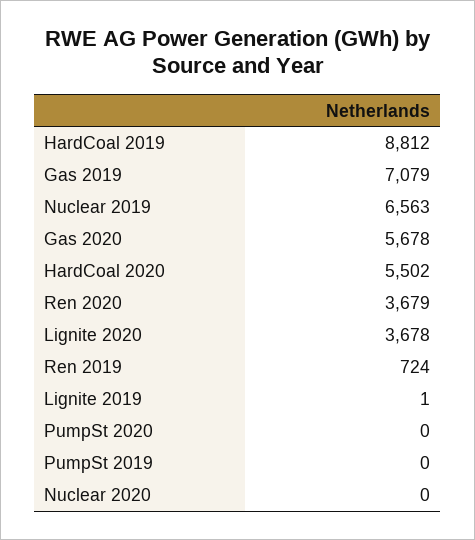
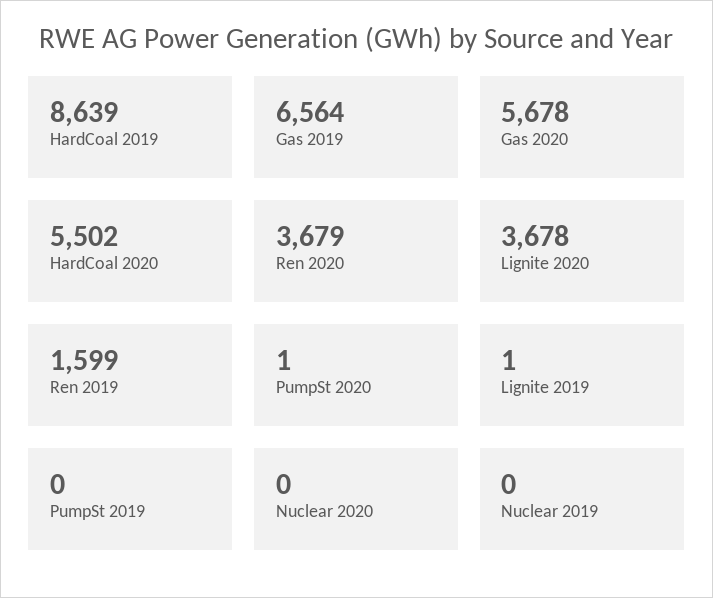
  {
-   "HardCoal 2019": 8812,
+   "HardCoal 2019": 8639,
-   "Gas 2019": 7079,
+   "Gas 2019": 6564,
-   "Nuclear 2019": 6563,
+   "Nuclear 2019": 0,
    "Gas 2020": 5678,
    "HardCoal 2020": 5502,
    "Ren 2020": 3679,
    "Lignite 2020": 3678,
-   "Ren 2019": 724,
+   "Ren 2019": 1599,
    "Lignite 2019": 1,
-   "PumpSt 2020": 0,
+   "PumpSt 2020": 1,
    "PumpSt 2019": 0,
    "Nuclear 2020": 0
  }

